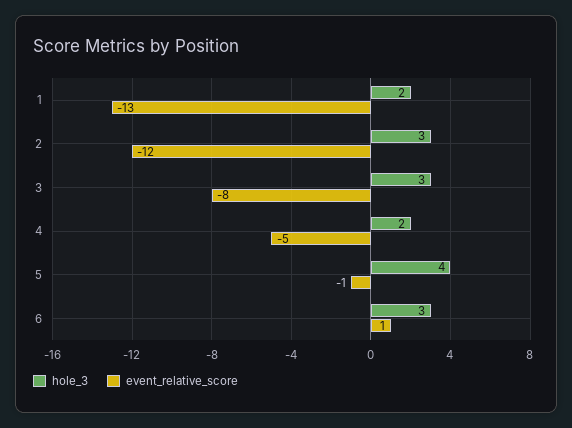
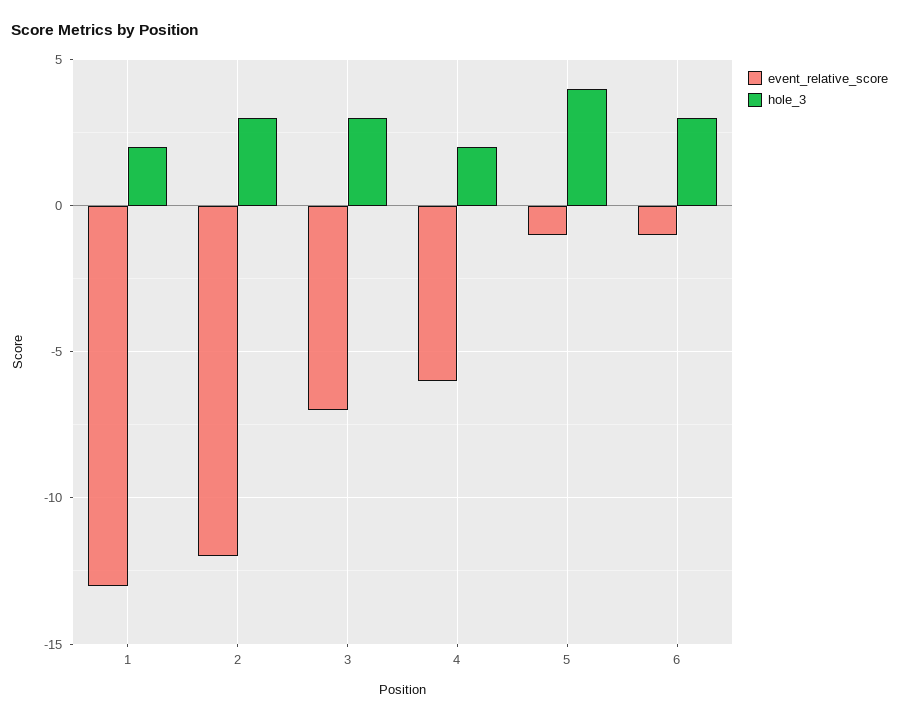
  {
    "hole_3": {
      "1": 2,
      "2": 3,
      "3": 3,
      "4": 2,
      "5": 4,
      "6": 3
    },
    "event_relative_score": {
      "1": -13,
      "2": -12,
-     "3": -8,
+     "3": -7,
-     "4": -5,
+     "4": -6,
      "5": -1,
-     "6": 1
+     "6": -1
    }
  }

